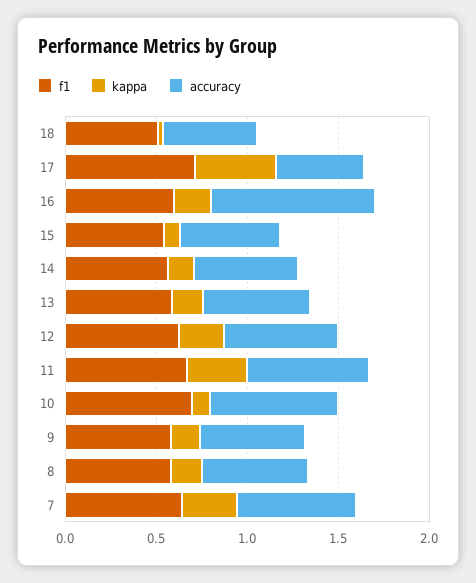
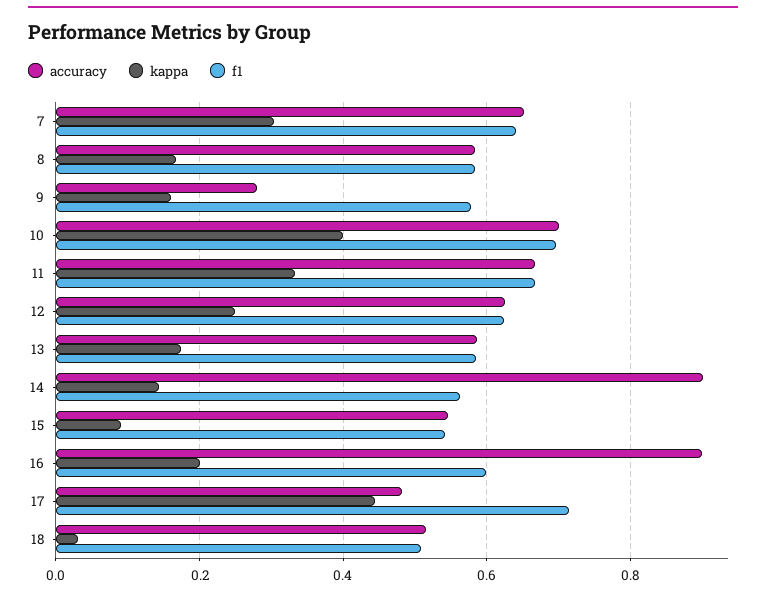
  {
    "f1": {
      "18": 0.5,
      "17": 0.72,
      "16": 0.6,
      "15": 0.54,
      "14": 0.56,
      "13": 0.58,
      "12": 0.62,
      "11": 0.66,
      "10": 0.7,
      "9": 0.58,
      "8": 0.58,
      "7": 0.64
    },
    "kappa": {
      "18": 0.04,
      "17": 0.44,
      "16": 0.2,
      "15": 0.1,
      "14": 0.14,
      "13": 0.18,
      "12": 0.26,
      "11": 0.34,
-     "10": 0.1,
+     "10": 0.4,
      "9": 0.16,
      "8": 0.16,
      "7": 0.3
    },
    "accuracy": {
      "18": 0.52,
      "17": 0.48,
      "16": 0.9,
      "15": 0.54,
-     "14": 0.6,
+     "14": 0.9,
      "13": 0.58,
      "12": 0.62,
      "11": 0.66,
      "10": 0.7,
-     "9": 0.6,
+     "9": 0.28,
      "8": 0.58,
      "7": 0.66
    }
  }

